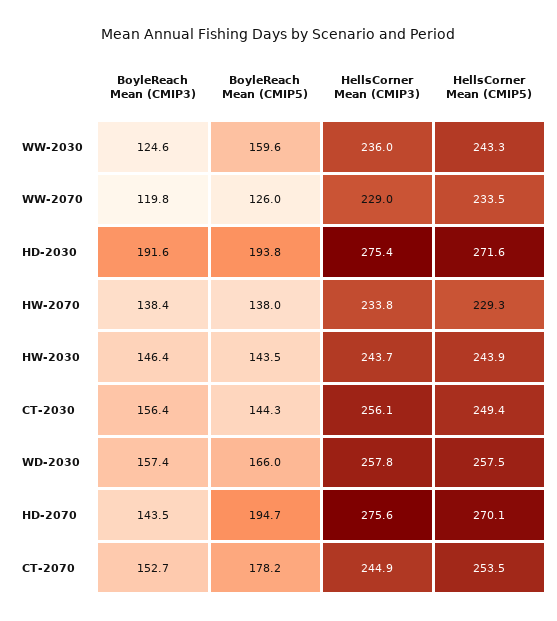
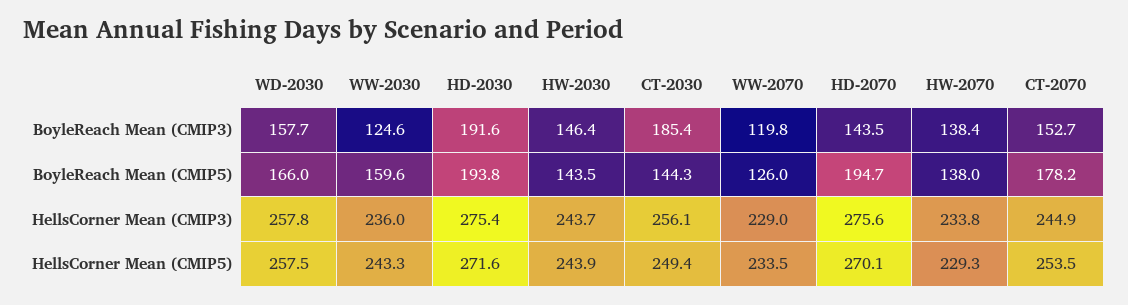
  {
    "BoyleReach Mean (CMIP3)": {
      "WW-2030": 124.6,
      "WW-2070": 119.8,
      "HD-2030": 191.6,
      "HW-2070": 138.4,
      "HW-2030": 146.4,
-     "CT-2030": 156.4,
+     "CT-2030": 185.4,
-     "WD-2030": 157.4,
+     "WD-2030": 157.7,
      "HD-2070": 143.5,
      "CT-2070": 152.7
    },
    "BoyleReach Mean (CMIP5)": {
      "WW-2030": 159.6,
      "WW-2070": 126,
      "HD-2030": 193.8,
      "HW-2070": 138,
      "HW-2030": 143.5,
      "CT-2030": 144.3,
      "WD-2030": 166,
      "HD-2070": 194.7,
      "CT-2070": 178.2
    },
    "HellsCorner Mean (CMIP3)": {
      "WW-2030": 236,
      "WW-2070": 229,
      "HD-2030": 275.4,
      "HW-2070": 233.8,
      "HW-2030": 243.7,
      "CT-2030": 256.1,
      "WD-2030": 257.8,
      "HD-2070": 275.6,
      "CT-2070": 244.9
    },
    "HellsCorner Mean (CMIP5)": {
      "WW-2030": 243.3,
      "WW-2070": 233.5,
      "HD-2030": 271.6,
      "HW-2070": 229.3,
      "HW-2030": 243.9,
      "CT-2030": 249.4,
      "WD-2030": 257.5,
      "HD-2070": 270.1,
      "CT-2070": 253.5
    }
  }

